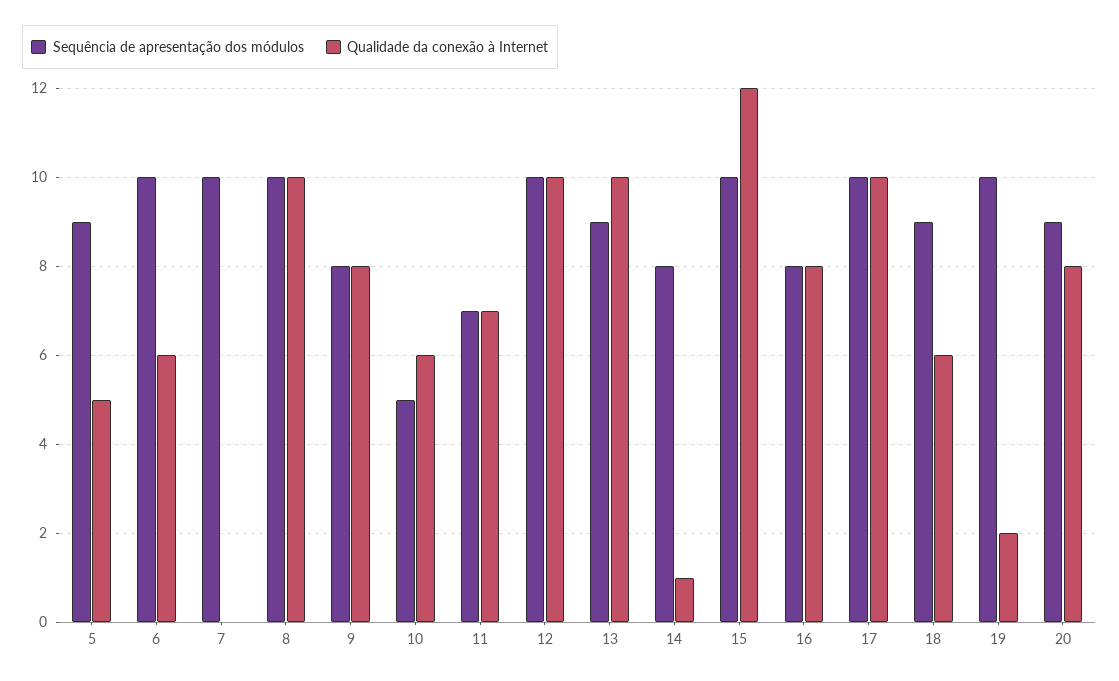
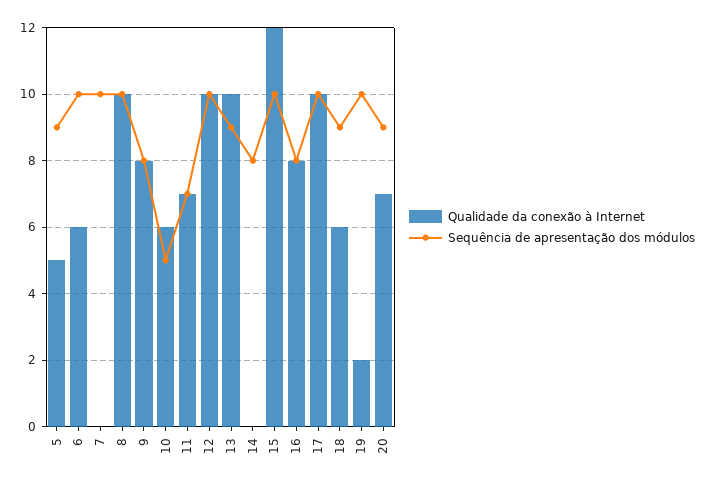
  {
    "Sequência de apresentação dos módulos": {
      "5": 9,
      "6": 10,
      "7": 10,
      "8": 10,
      "9": 8,
      "10": 5,
      "11": 7,
      "12": 10,
      "13": 9,
      "14": 8,
      "15": 10,
      "16": 8,
      "17": 10,
      "18": 9,
      "19": 10,
      "20": 9
    },
    "Qualidade da conexão à Internet": {
      "5": 5,
      "6": 6,
      "7": 0,
      "8": 10,
      "9": 8,
      "10": 6,
      "11": 7,
      "12": 10,
      "13": 10,
-     "14": 1,
+     "14": 0,
      "15": 12,
      "16": 8,
      "17": 10,
      "18": 6,
      "19": 2,
-     "20": 8
+     "20": 7
    }
  }

